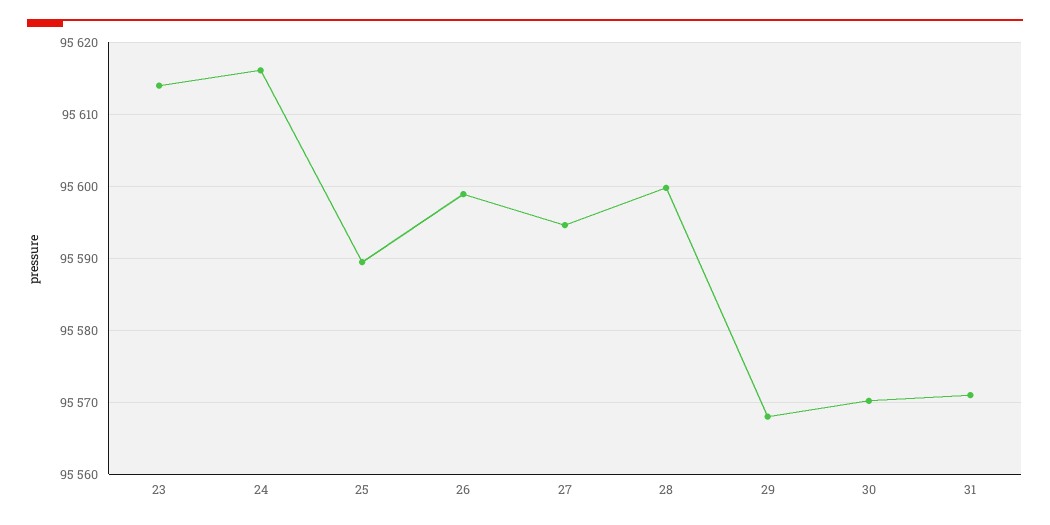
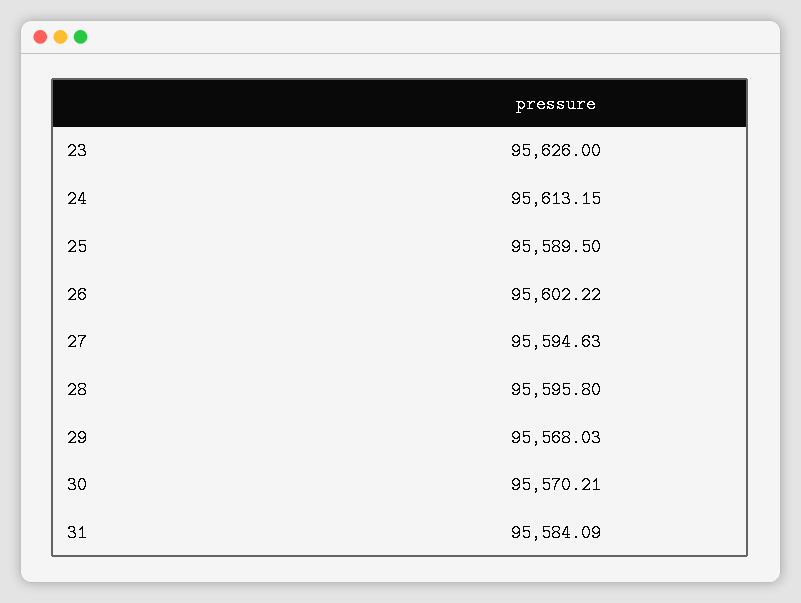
  {
-   "23": 95614,
+   "23": 95626,
-   "24": 95616,
+   "24": 95613.15,
    "25": 95589.5,
-   "26": 95599,
+   "26": 95602.22,
    "27": 95594.63,
-   "28": 95600,
+   "28": 95595.8,
    "29": 95568.03,
    "30": 95570.21,
-   "31": 95571
+   "31": 95584.09
  }

